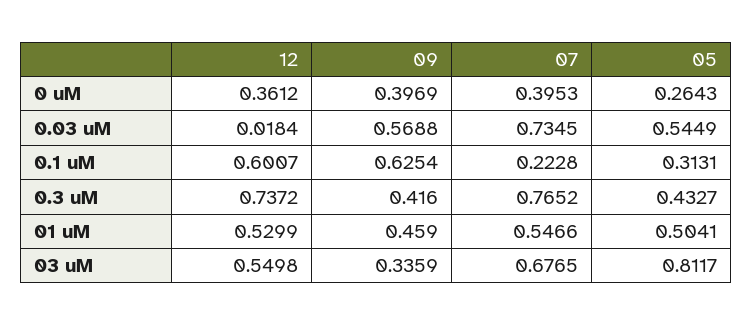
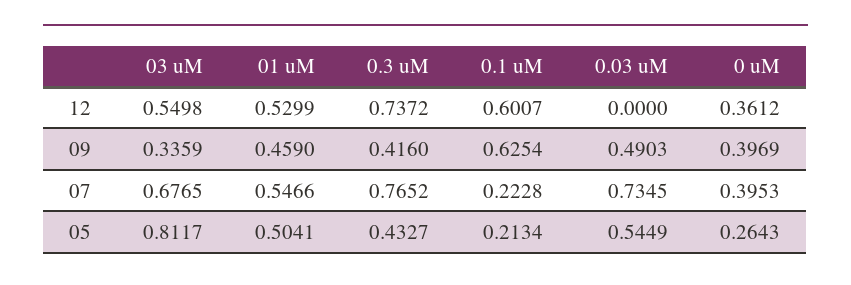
  {
    "12": {
      "0 uM": 0.3612,
-     "0.03 uM": 0.0184,
+     "0.03 uM": 0,
      "0.1 uM": 0.6007,
      "0.3 uM": 0.7372,
      "01 uM": 0.5299,
      "03 uM": 0.5498
    },
    "09": {
      "0 uM": 0.3969,
-     "0.03 uM": 0.5688,
+     "0.03 uM": 0.4903,
      "0.1 uM": 0.6254,
      "0.3 uM": 0.416,
      "01 uM": 0.459,
      "03 uM": 0.3359
    },
    "07": {
      "0 uM": 0.3953,
      "0.03 uM": 0.7345,
      "0.1 uM": 0.2228,
      "0.3 uM": 0.7652,
      "01 uM": 0.5466,
      "03 uM": 0.6765
    },
    "05": {
      "0 uM": 0.2643,
      "0.03 uM": 0.5449,
-     "0.1 uM": 0.3131,
+     "0.1 uM": 0.2134,
      "0.3 uM": 0.4327,
      "01 uM": 0.5041,
      "03 uM": 0.8117
    }
  }

